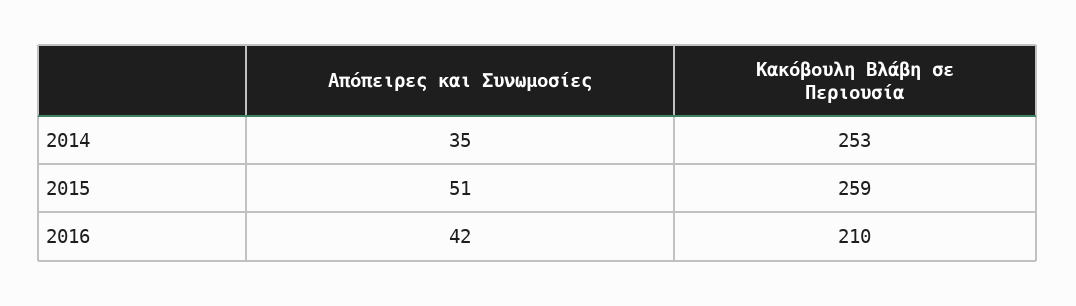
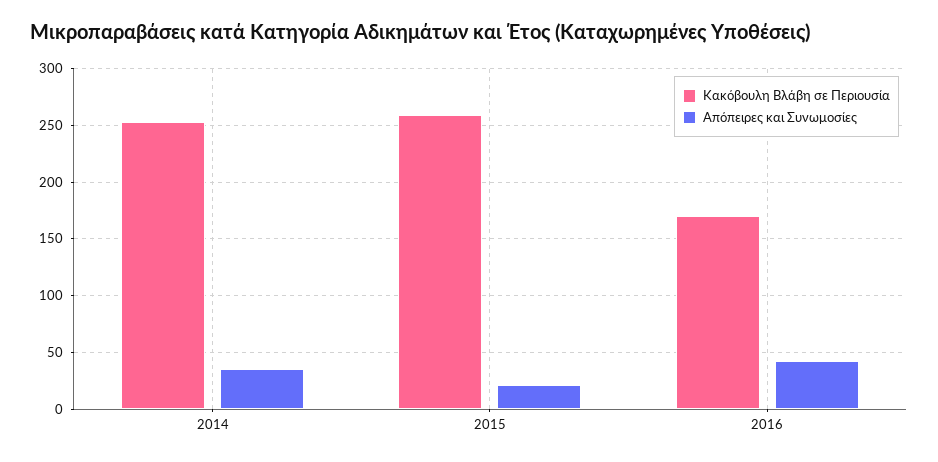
  {
    "Απόπειρες και Συνωμοσίες": {
      "2014": 35,
-     "2015": 51,
+     "2015": 20,
      "2016": 42
    },
    "Κακόβουλη Βλάβη σε Περιουσία": {
      "2014": 253,
      "2015": 259,
-     "2016": 210
+     "2016": 170
    }
  }

